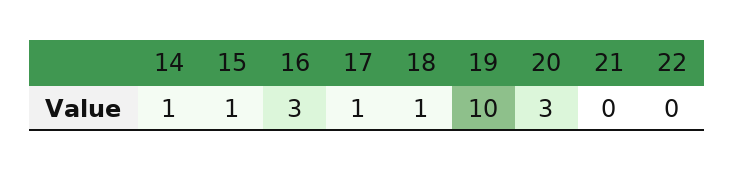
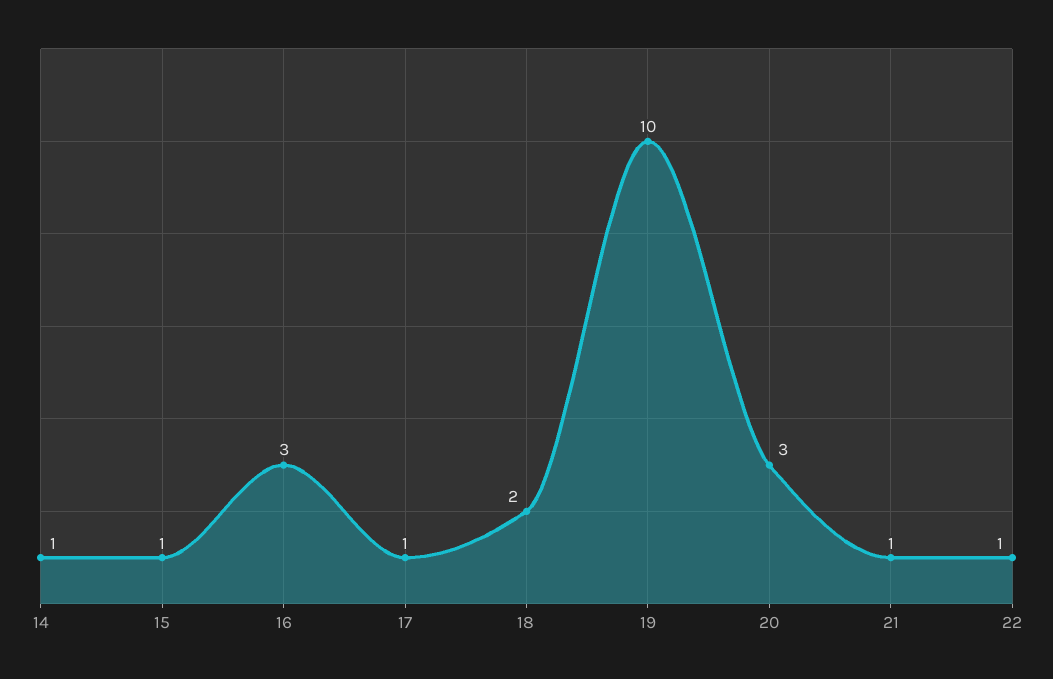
  {
    "14": 1,
    "15": 1,
    "16": 3,
    "17": 1,
-   "18": 1,
+   "18": 2,
    "19": 10,
    "20": 3,
-   "21": 0,
+   "21": 1,
-   "22": 0
+   "22": 1
  }

